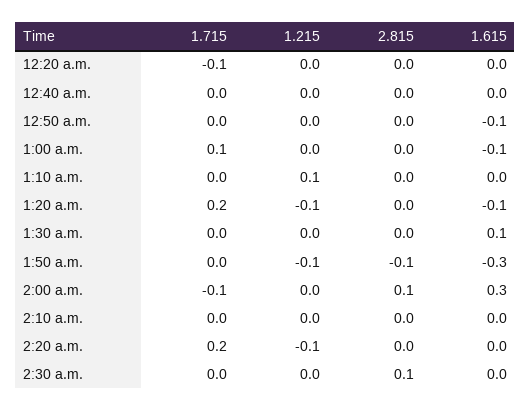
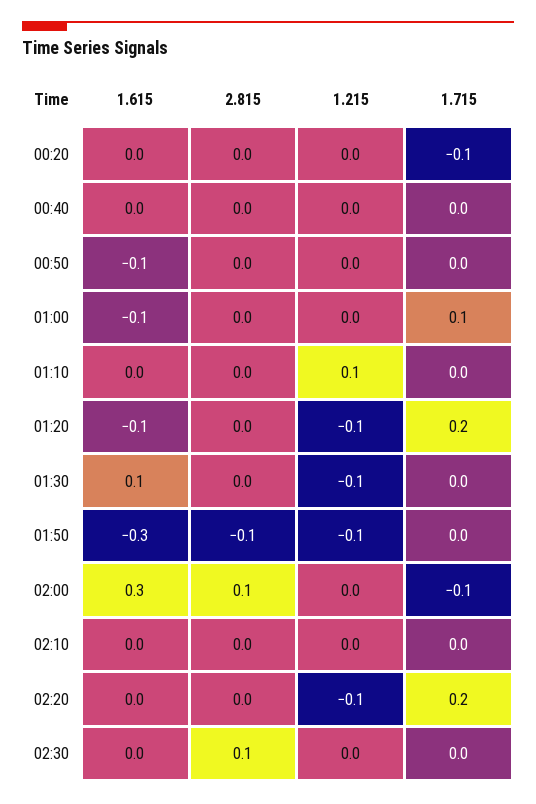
  {
    "1.715": {
      "12:20 a.m.": -0.1,
      "12:40 a.m.": 0,
      "12:50 a.m.": 0,
      "1:00 a.m.": 0.1,
      "1:10 a.m.": 0,
      "1:20 a.m.": 0.2,
      "1:30 a.m.": 0,
      "1:50 a.m.": 0,
      "2:00 a.m.": -0.1,
      "2:10 a.m.": 0,
      "2:20 a.m.": 0.2,
      "2:30 a.m.": 0
    },
    "1.215": {
      "12:20 a.m.": 0,
      "12:40 a.m.": 0,
      "12:50 a.m.": 0,
      "1:00 a.m.": 0,
      "1:10 a.m.": 0.1,
      "1:20 a.m.": -0.1,
-     "1:30 a.m.": 0,
+     "1:30 a.m.": -0.1,
      "1:50 a.m.": -0.1,
      "2:00 a.m.": 0,
      "2:10 a.m.": 0,
      "2:20 a.m.": -0.1,
      "2:30 a.m.": 0
    },
    "2.815": {
      "12:20 a.m.": 0,
      "12:40 a.m.": 0,
      "12:50 a.m.": 0,
      "1:00 a.m.": 0,
      "1:10 a.m.": 0,
      "1:20 a.m.": 0,
      "1:30 a.m.": 0,
      "1:50 a.m.": -0.1,
      "2:00 a.m.": 0.1,
      "2:10 a.m.": 0,
      "2:20 a.m.": 0,
      "2:30 a.m.": 0.1
    },
    "1.615": {
      "12:20 a.m.": 0,
      "12:40 a.m.": 0,
      "12:50 a.m.": -0.1,
      "1:00 a.m.": -0.1,
      "1:10 a.m.": 0,
      "1:20 a.m.": -0.1,
      "1:30 a.m.": 0.1,
      "1:50 a.m.": -0.3,
      "2:00 a.m.": 0.3,
      "2:10 a.m.": 0,
      "2:20 a.m.": 0,
      "2:30 a.m.": 0
    }
  }

